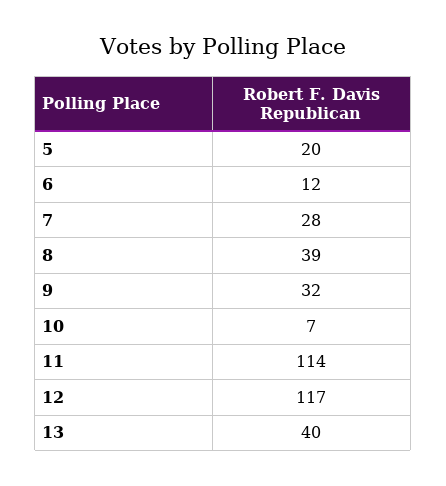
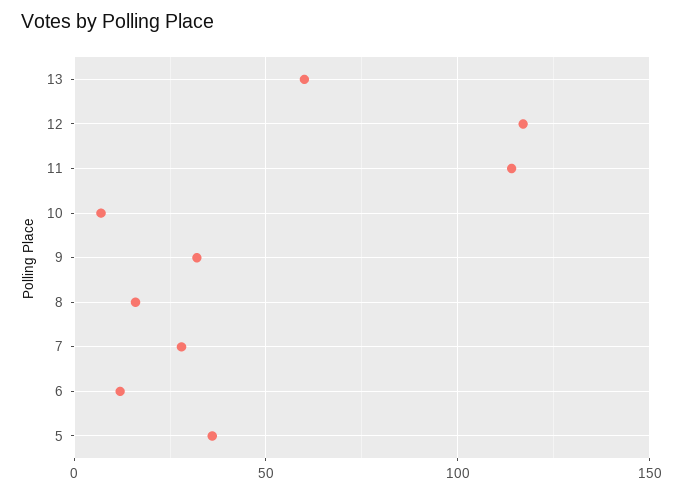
  {
-   "5": 20,
+   "5": 35,
    "6": 12,
    "7": 28,
-   "8": 39,
+   "8": 15,
    "9": 32,
    "10": 7,
    "11": 114,
    "12": 117,
-   "13": 40
+   "13": 60
  }

